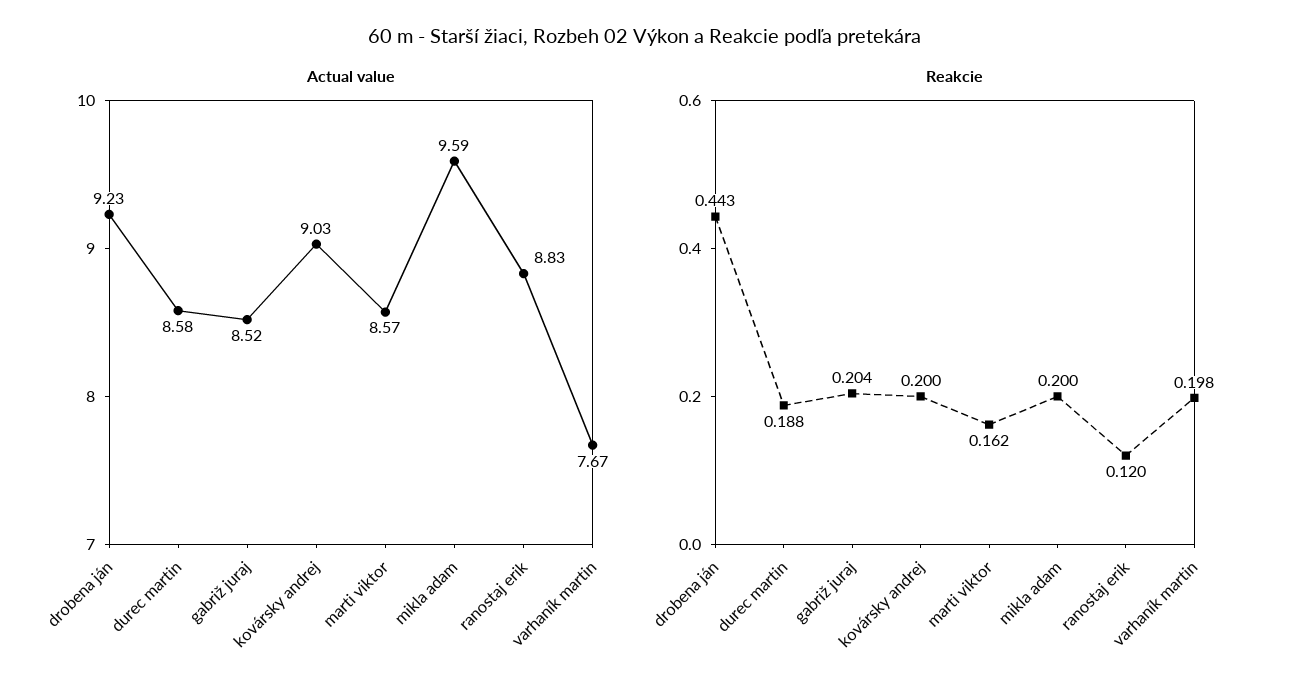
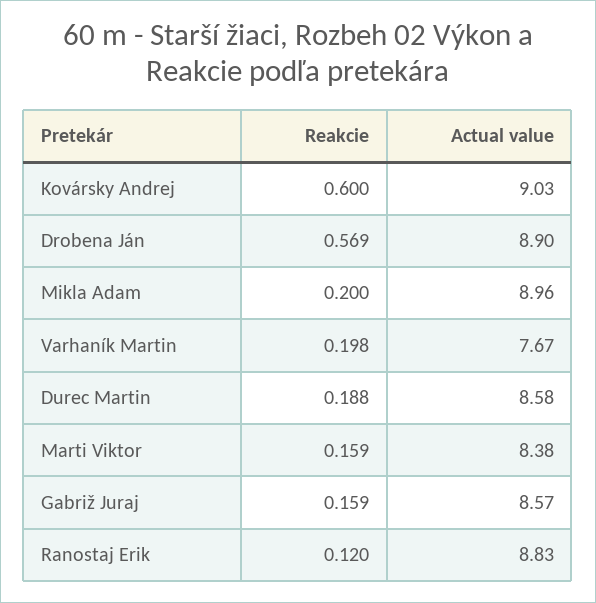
  {
    "Actual value": {
-     "drobena ján": 9.23,
+     "drobena ján": 8.9,
      "durec martin": 8.58,
-     "gabriž juraj": 8.52,
+     "gabriž juraj": 8.57,
      "kovársky andrej": 9.03,
-     "marti viktor": 8.57,
+     "marti viktor": 8.38,
-     "mikla adam": 9.59,
+     "mikla adam": 8.96,
      "ranostaj erik": 8.83,
      "varhaník martin": 7.67
    },
    "Reakcie": {
-     "drobena ján": 0.443,
+     "drobena ján": 0.569,
      "durec martin": 0.188,
-     "gabriž juraj": 0.204,
+     "gabriž juraj": 0.159,
-     "kovársky andrej": 0.2,
+     "kovársky andrej": 0.6,
-     "marti viktor": 0.162,
+     "marti viktor": 0.159,
      "mikla adam": 0.2,
      "ranostaj erik": 0.12,
      "varhaník martin": 0.198
    }
  }

